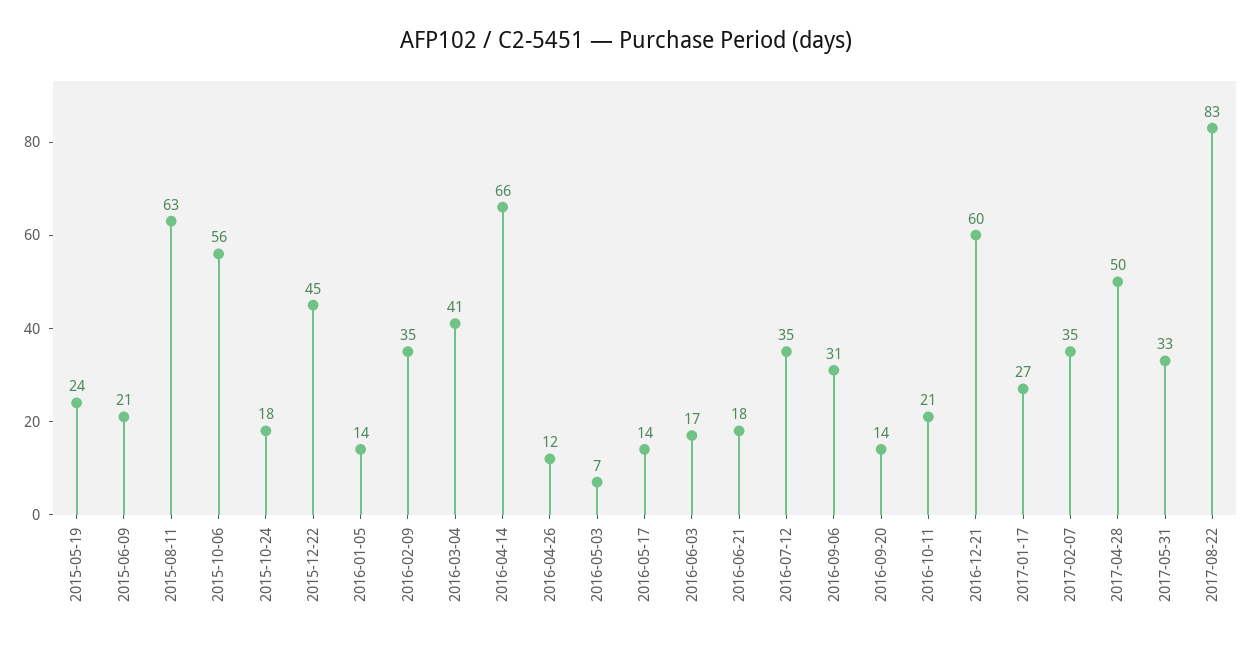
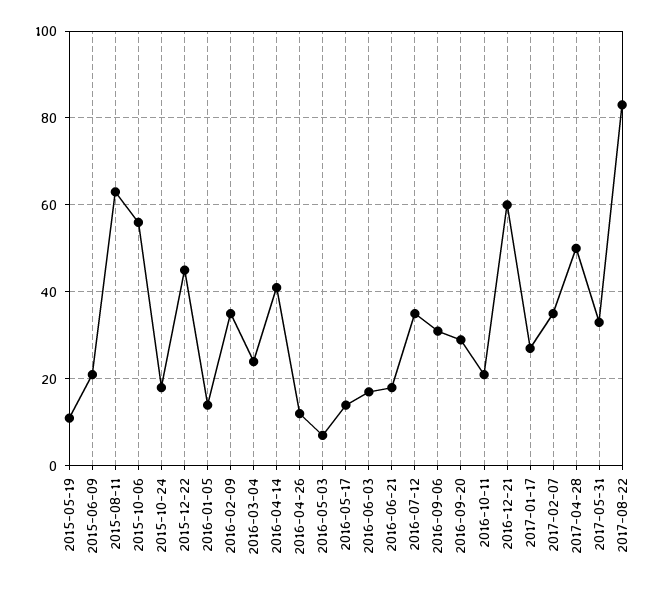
  {
-   "2015-05-19": 24,
+   "2015-05-19": 10,
    "2015-06-09": 21,
    "2015-08-11": 63,
    "2015-10-06": 56,
    "2015-10-24": 18,
    "2015-12-22": 45,
    "2016-01-05": 14,
    "2016-02-09": 35,
-   "2016-03-04": 41,
+   "2016-03-04": 25,
-   "2016-04-14": 66,
+   "2016-04-14": 40,
    "2016-04-26": 12,
    "2016-05-03": 7,
    "2016-05-17": 14,
    "2016-06-03": 17,
    "2016-06-21": 18,
    "2016-07-12": 35,
    "2016-09-06": 31,
-   "2016-09-20": 14,
+   "2016-09-20": 30,
    "2016-10-11": 21,
    "2016-12-21": 60,
    "2017-01-17": 27,
    "2017-02-07": 35,
    "2017-04-28": 50,
    "2017-05-31": 33,
    "2017-08-22": 83
  }

